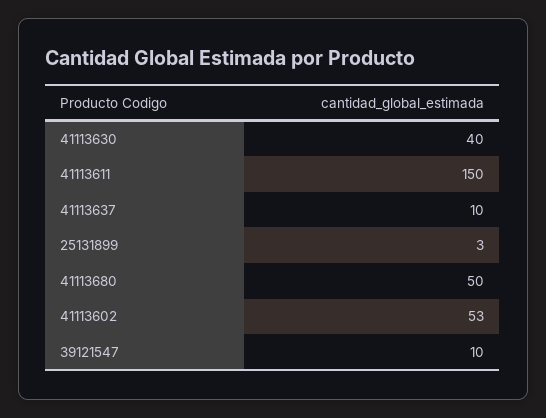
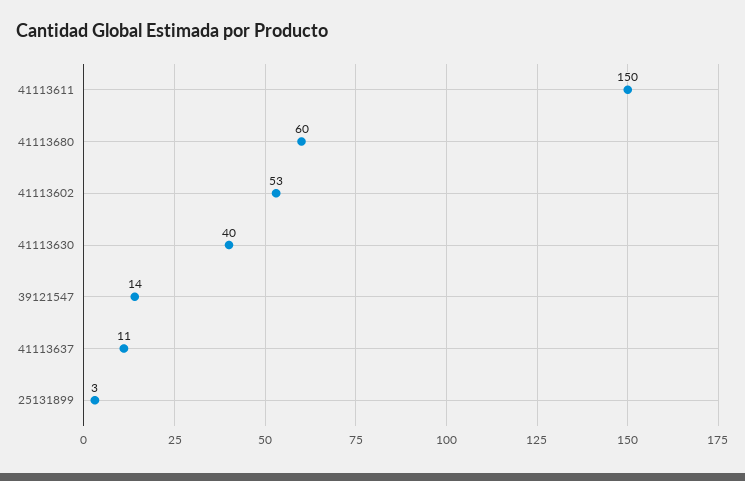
  {
    "41113630": 40,
    "41113611": 150,
-   "41113637": 10,
+   "41113637": 11,
    "25131899": 3,
-   "41113680": 50,
+   "41113680": 60,
    "41113602": 53,
-   "39121547": 10
+   "39121547": 14
  }

